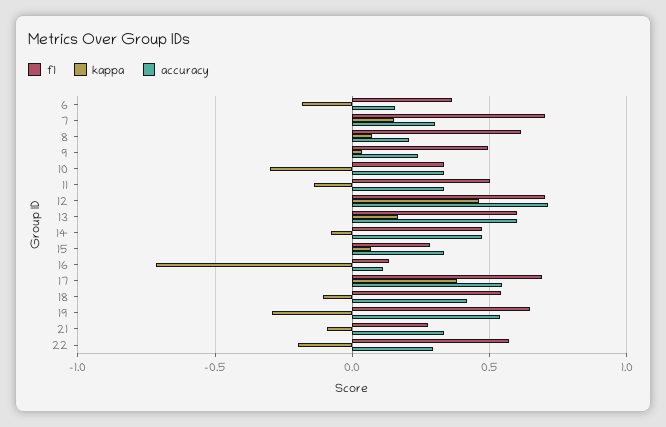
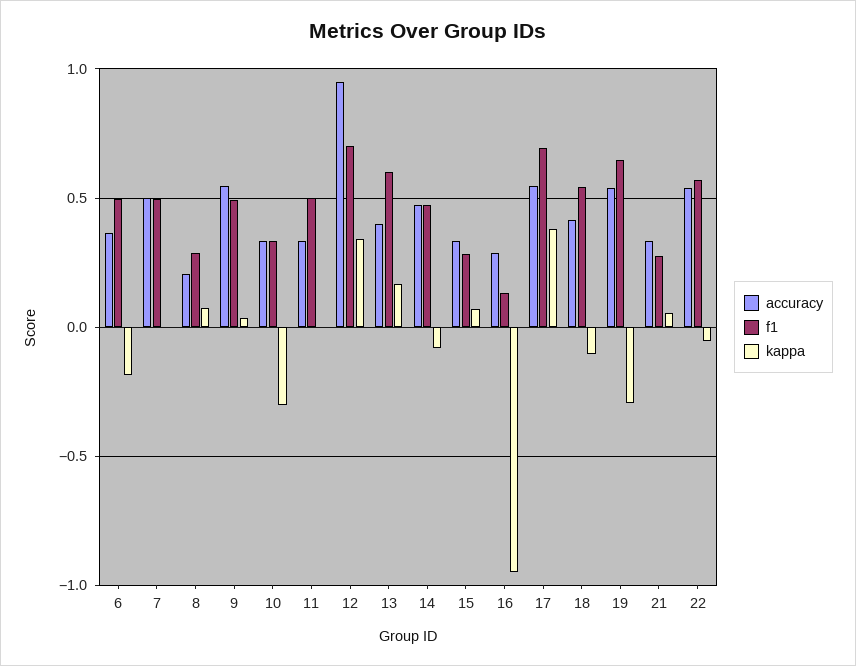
  {
    "f1": {
-     "6": 0.35,
+     "6": 0.5,
-     "7": 0.7,
+     "7": 0.5,
-     "8": 0.6,
+     "8": 0.3,
      "9": 0.5,
      "10": 0.35,
      "11": 0.5,
      "12": 0.7,
      "13": 0.6,
      "14": 0.45,
      "15": 0.3,
      "16": 0.15,
      "17": 0.7,
      "18": 0.55,
      "19": 0.65,
      "21": 0.3,
      "22": 0.55
    },
    "kappa": {
      "6": -0.2,
-     "7": 0.15,
+     "7": 0,
      "8": 0.05,
      "9": 0.05,
      "10": -0.3,
-     "11": -0.15,
+     "11": 0,
-     "12": 0.45,
+     "12": 0.35,
      "13": 0.15,
      "14": -0.1,
      "15": 0.05,
-     "16": -0.7,
+     "16": -0.95,
      "17": 0.4,
      "18": -0.1,
      "19": -0.3,
-     "21": -0.1,
+     "21": 0.05,
-     "22": -0.2
+     "22": -0.05
    },
    "accuracy": {
-     "6": 0.15,
+     "6": 0.35,
-     "7": 0.3,
+     "7": 0.5,
      "8": 0.2,
-     "9": 0.25,
+     "9": 0.55,
      "10": 0.35,
      "11": 0.35,
-     "12": 0.7,
+     "12": 0.95,
-     "13": 0.6,
+     "13": 0.4,
      "14": 0.45,
      "15": 0.35,
-     "16": 0.1,
+     "16": 0.3,
      "17": 0.55,
      "18": 0.4,
      "19": 0.55,
      "21": 0.35,
-     "22": 0.3
+     "22": 0.55
    }
  }

